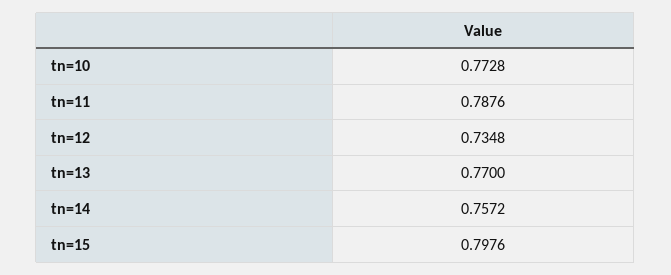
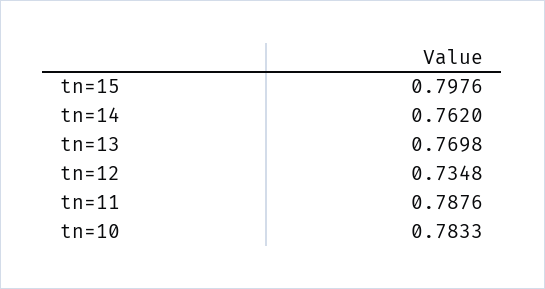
  {
-   "tn=10": 0.7728,
+   "tn=10": 0.7833,
    "tn=11": 0.7876,
    "tn=12": 0.7348,
-   "tn=13": 0.77,
+   "tn=13": 0.7698,
-   "tn=14": 0.7572,
+   "tn=14": 0.762,
    "tn=15": 0.7976
  }

